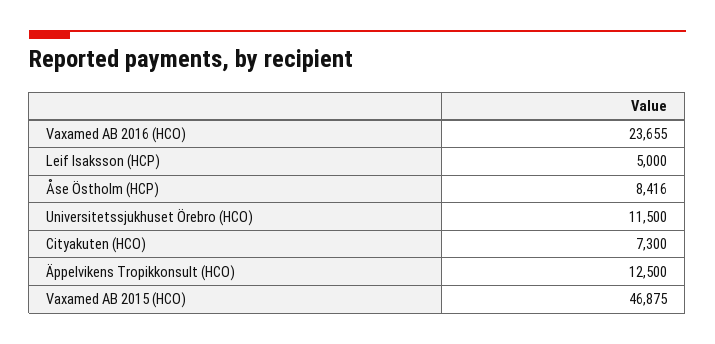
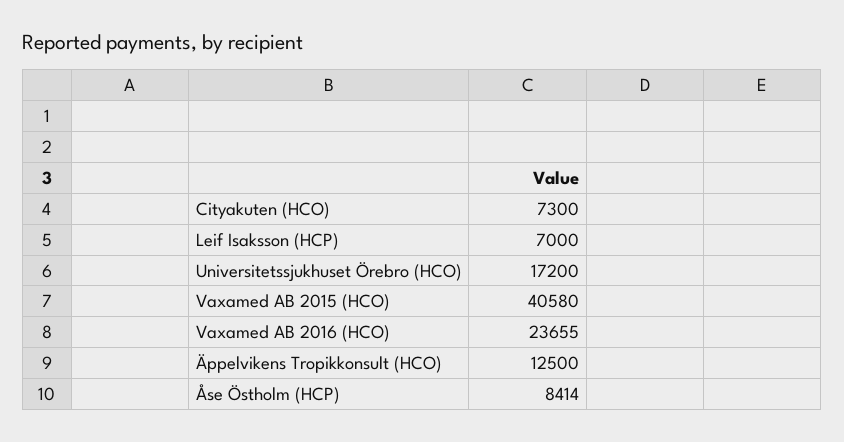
  {
    "Vaxamed AB 2016 (HCO)": 23655,
-   "Leif Isaksson (HCP)": 5000,
+   "Leif Isaksson (HCP)": 7000,
-   "Åse Östholm (HCP)": 8416,
+   "Åse Östholm (HCP)": 8414,
-   "Universitetssjukhuset Örebro (HCO)": 11500,
+   "Universitetssjukhuset Örebro (HCO)": 17200,
    "Cityakuten (HCO)": 7300,
    "Äppelvikens Tropikkonsult (HCO)": 12500,
-   "Vaxamed AB 2015 (HCO)": 46875
+   "Vaxamed AB 2015 (HCO)": 40580
  }

